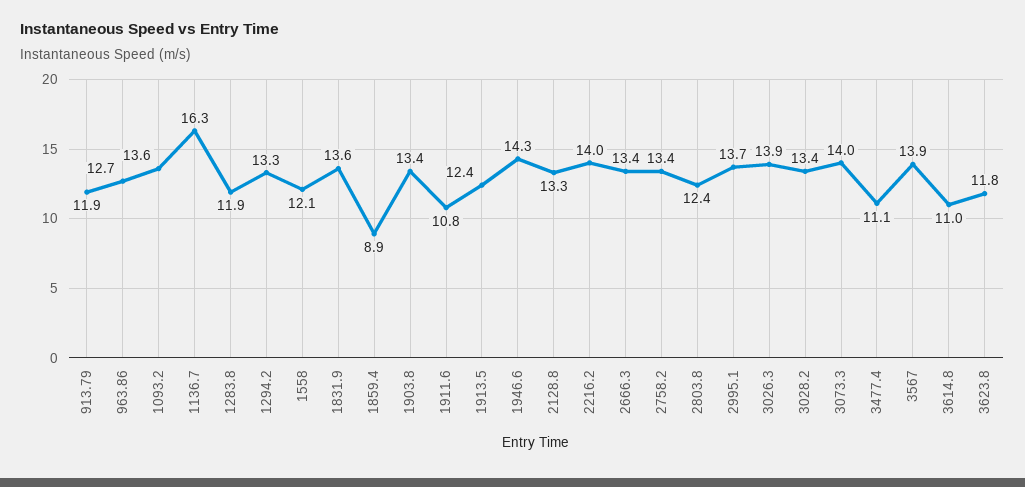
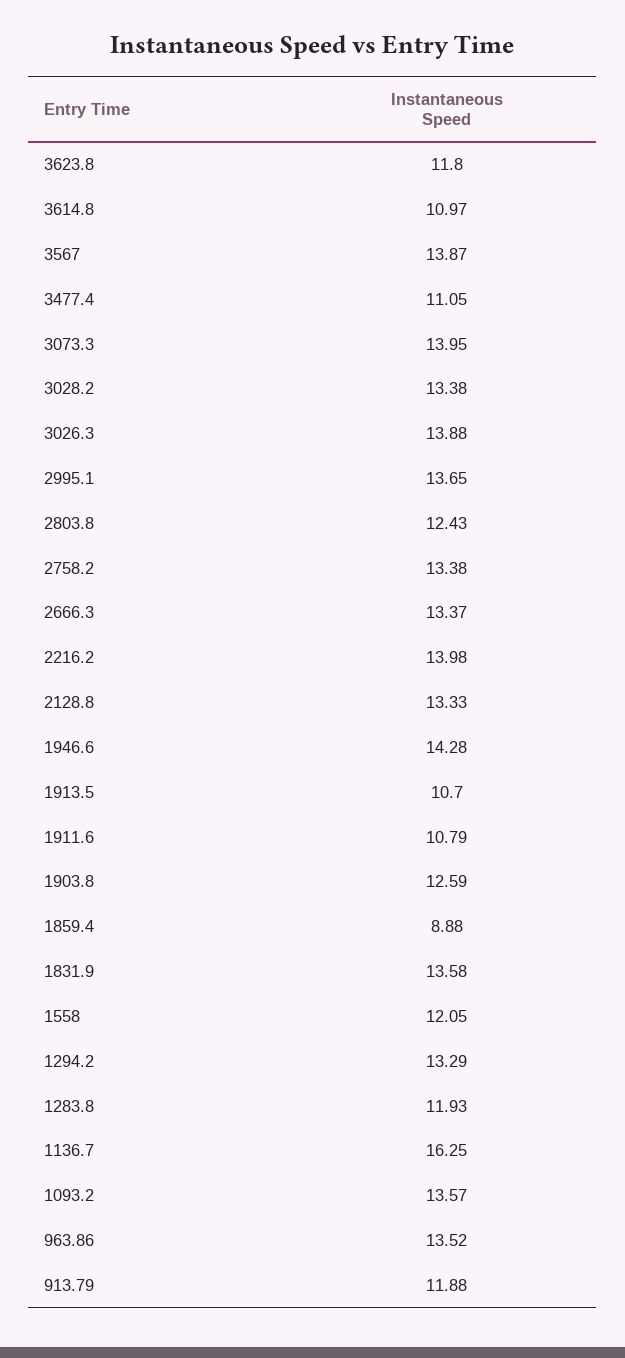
  {
    "913.79": 11.88,
-   "963.86": 12.7,
+   "963.86": 13.52,
    "1093.2": 13.57,
    "1136.7": 16.25,
    "1283.8": 11.93,
    "1294.2": 13.29,
    "1558": 12.05,
    "1831.9": 13.58,
    "1859.4": 8.88,
-   "1903.8": 13.4,
+   "1903.8": 12.59,
    "1911.6": 10.79,
-   "1913.5": 12.4,
+   "1913.5": 10.7,
    "1946.6": 14.28,
    "2128.8": 13.33,
    "2216.2": 13.98,
    "2666.3": 13.37,
    "2758.2": 13.38,
    "2803.8": 12.43,
    "2995.1": 13.65,
    "3026.3": 13.88,
    "3028.2": 13.38,
    "3073.3": 13.95,
    "3477.4": 11.05,
    "3567": 13.87,
    "3614.8": 10.97,
    "3623.8": 11.8
  }

